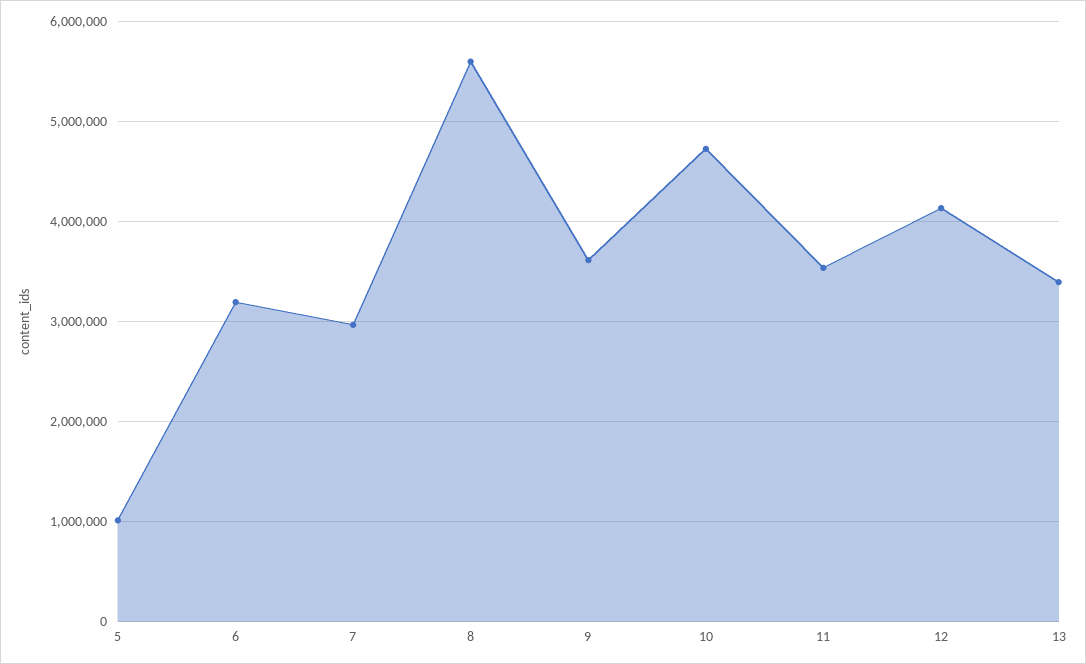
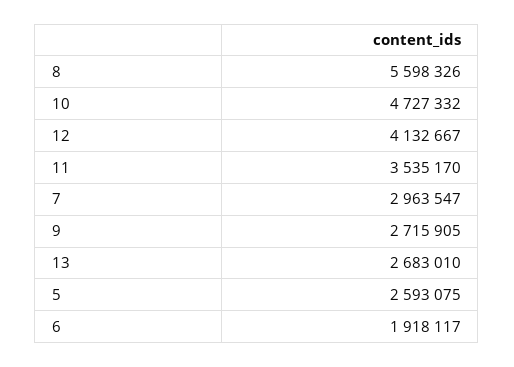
  {
-   "5": 1000000,
+   "5": 2593075,
-   "6": 3200000,
+   "6": 1918117,
    "7": 2963547,
    "8": 5598326,
-   "9": 3600000,
+   "9": 2715905,
    "10": 4727332,
    "11": 3535170,
    "12": 4132667,
-   "13": 3400000
+   "13": 2683010
  }

